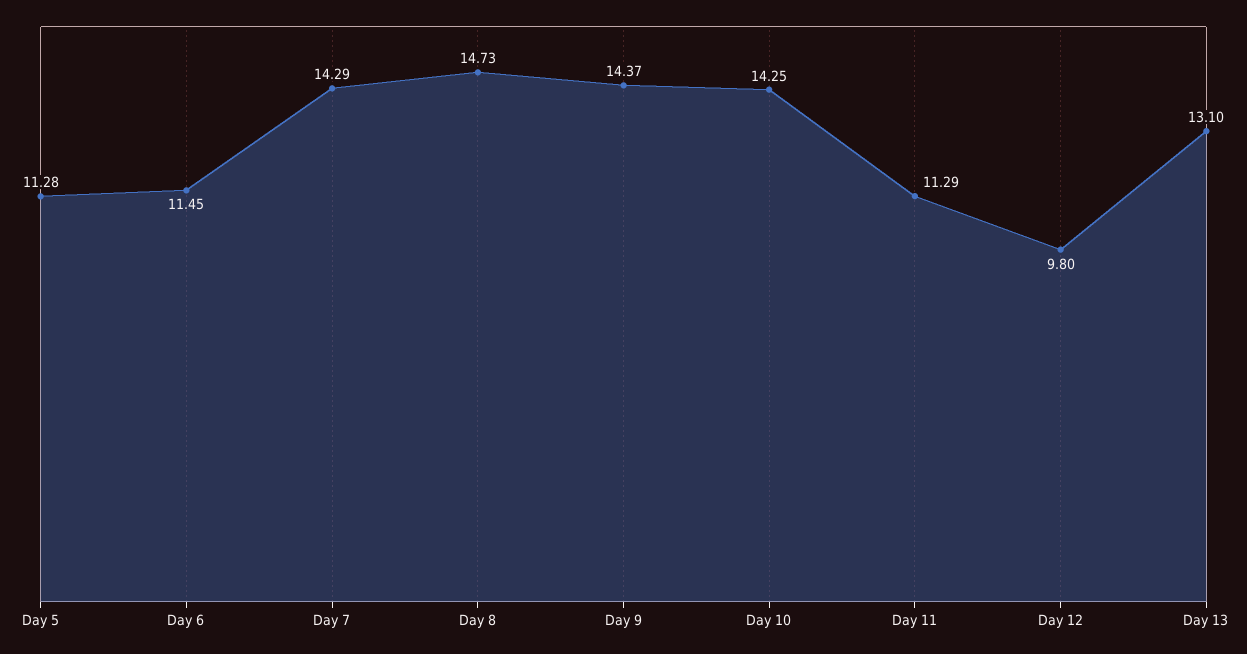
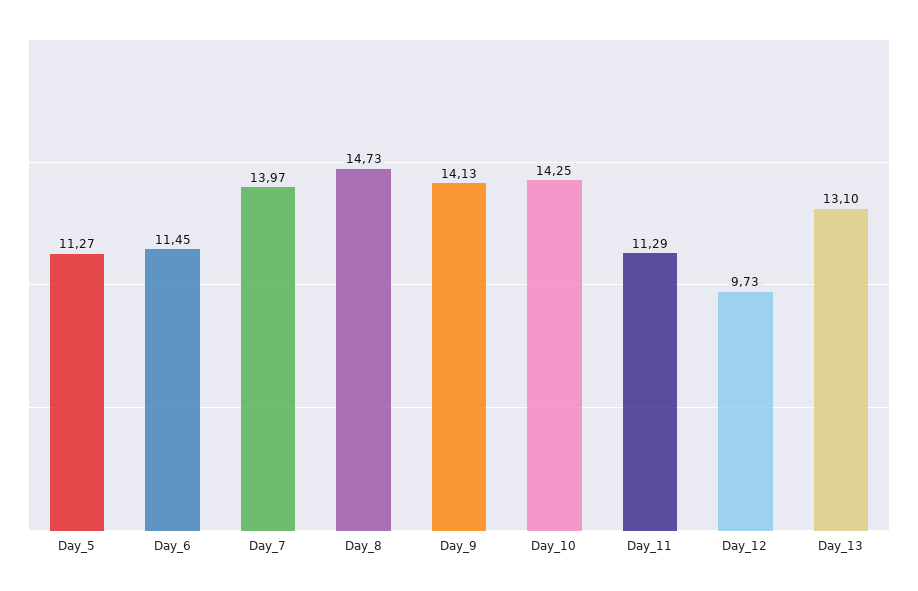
  {
-   "Day 5": 11.28,
+   "Day 5": 11.27,
    "Day 6": 11.45,
-   "Day 7": 14.29,
+   "Day 7": 13.97,
    "Day 8": 14.73,
-   "Day 9": 14.37,
+   "Day 9": 14.13,
    "Day 10": 14.25,
    "Day 11": 11.29,
-   "Day 12": 9.8,
+   "Day 12": 9.73,
    "Day 13": 13.1
  }

